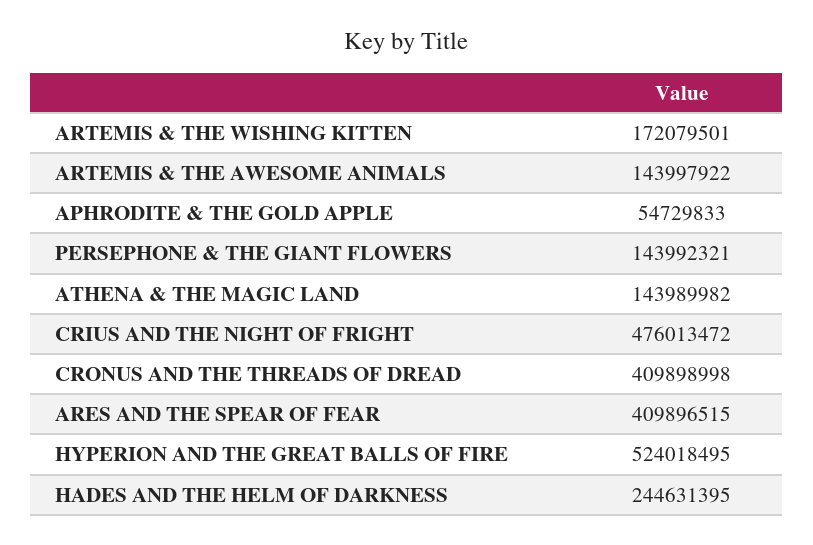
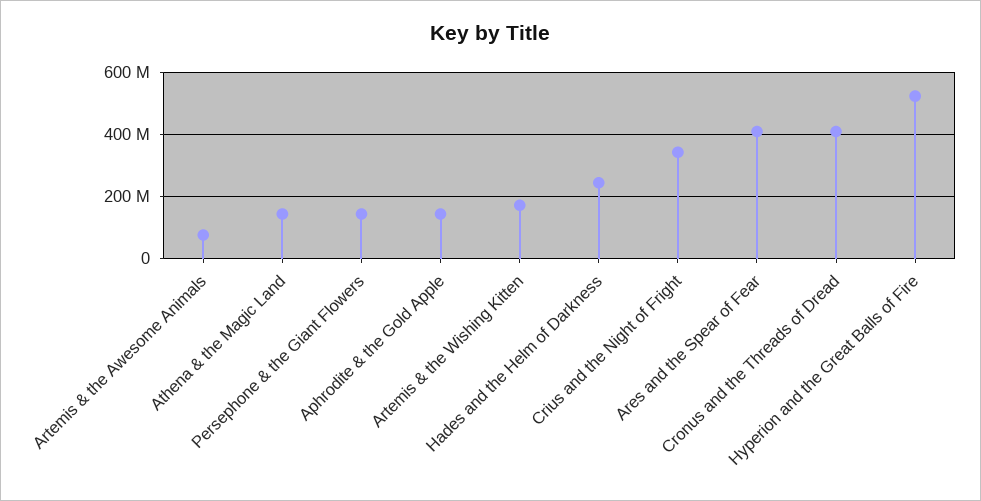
  {
    "ARTEMIS & THE WISHING KITTEN": 172079501,
-   "ARTEMIS & THE AWESOME ANIMALS": 143997922,
+   "ARTEMIS & THE AWESOME ANIMALS": 80000000,
-   "APHRODITE & THE GOLD APPLE": 54729833,
+   "APHRODITE & THE GOLD APPLE": 140000000,
    "PERSEPHONE & THE GIANT FLOWERS": 143992321,
    "ATHENA & THE MAGIC LAND": 143989982,
-   "CRIUS AND THE NIGHT OF FRIGHT": 476013472,
+   "CRIUS AND THE NIGHT OF FRIGHT": 340000000,
    "CRONUS AND THE THREADS OF DREAD": 409898998,
    "ARES AND THE SPEAR OF FEAR": 409896515,
    "HYPERION AND THE GREAT BALLS OF FIRE": 524018495,
    "HADES AND THE HELM OF DARKNESS": 244631395
  }

